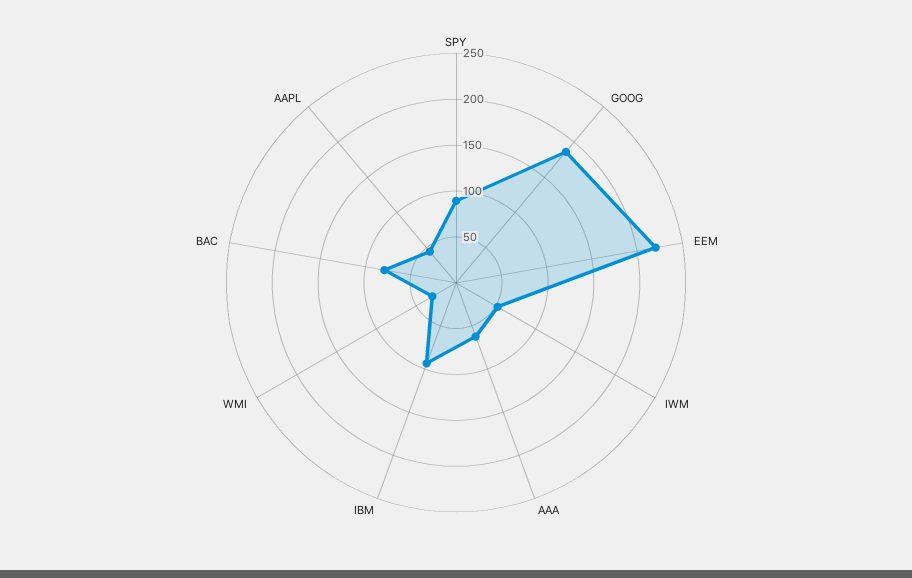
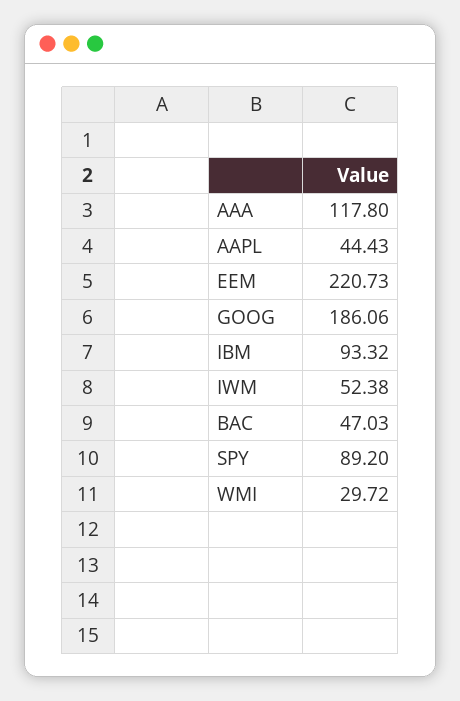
  {
    "SPY": 89.2,
    "GOOG": 186.06,
    "EEM": 220.73,
    "IWM": 52.38,
-   "AAA": 60,
+   "AAA": 117.8,
    "IBM": 93.32,
    "WMI": 29.72,
-   "BAC": 80,
+   "BAC": 47.03,
    "AAPL": 44.43
  }

